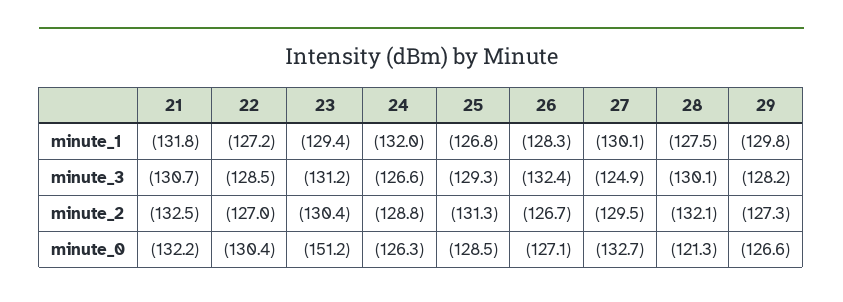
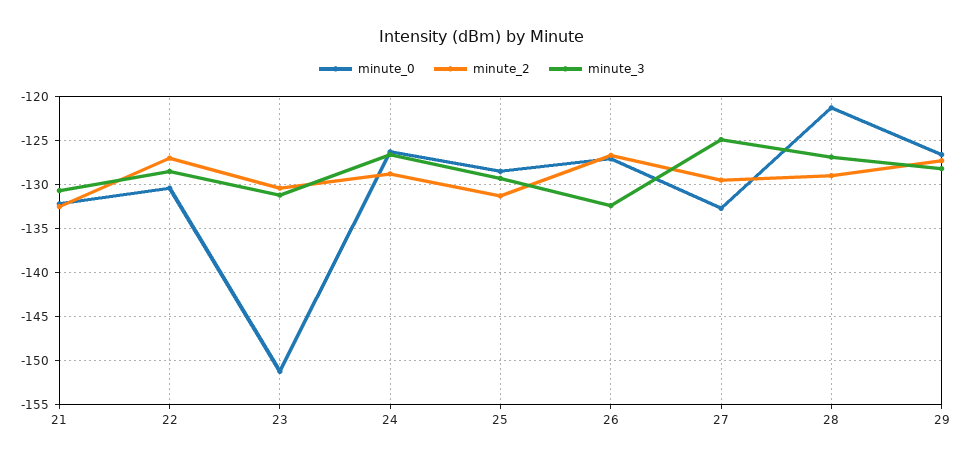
  {
-   "minute_1": {
-     "21": -131.8,
-     "22": -127.2,
-     "23": -129.4,
-     "24": -132,
-     "25": -126.8,
-     "26": -128.3,
-     "27": -130.1,
-     "28": -127.5,
-     "29": -129.8
-   },
    "minute_3": {
      "21": -130.7,
      "22": -128.5,
      "23": -131.2,
      "24": -126.6,
      "25": -129.3,
      "26": -132.4,
      "27": -124.9,
-     "28": -130.1,
+     "28": -127,
      "29": -128.2
    },
    "minute_2": {
      "21": -132.5,
      "22": -127,
      "23": -130.4,
      "24": -128.8,
      "25": -131.3,
      "26": -126.7,
      "27": -129.5,
-     "28": -132.1,
+     "28": -129,
      "29": -127.3
    },
    "minute_0": {
      "21": -132.2,
      "22": -130.4,
      "23": -151.2,
      "24": -126.3,
      "25": -128.5,
      "26": -127.1,
      "27": -132.7,
      "28": -121.3,
      "29": -126.6
    }
  }

